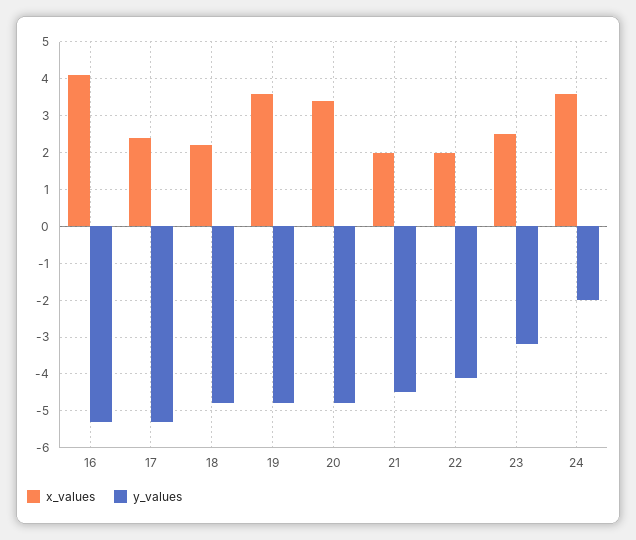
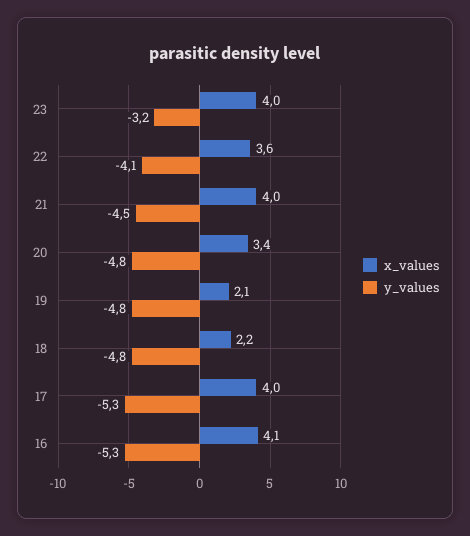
  {
    "x_values": {
      "16": 4.1,
-     "17": 2.5,
+     "17": 4,
      "18": 2.2,
-     "19": 3.5,
+     "19": 2.1,
      "20": 3.4,
-     "21": 2,
+     "21": 4,
-     "22": 2,
+     "22": 3.6,
-     "23": 2.5,
+     "23": 4
-     "24": 3.5
    },
    "y_values": {
      "16": -5.3,
      "17": -5.3,
      "18": -4.8,
      "19": -4.8,
      "20": -4.8,
      "21": -4.5,
      "22": -4.1,
-     "23": -3.2,
+     "23": -3.2
-     "24": -2
    }
  }

